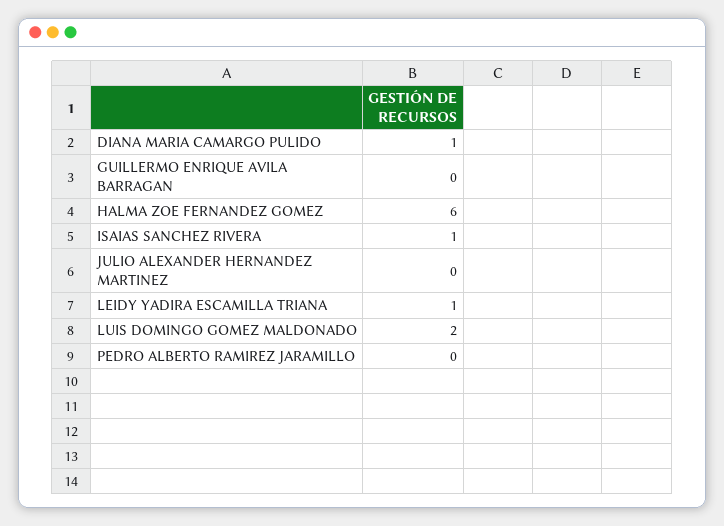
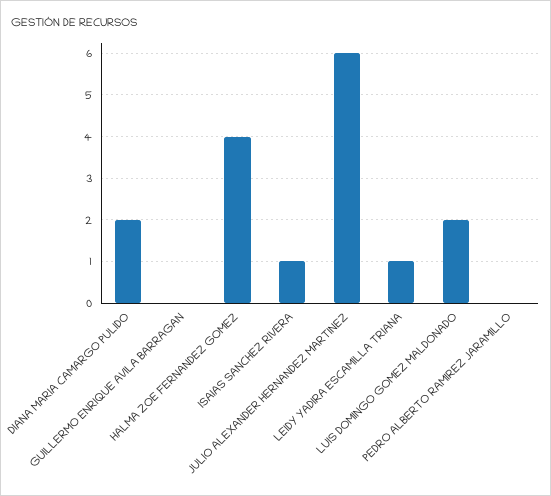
  {
-   "DIANA MARIA CAMARGO PULIDO": 1,
+   "DIANA MARIA CAMARGO PULIDO": 2,
    "GUILLERMO ENRIQUE AVILA BARRAGAN": 0,
-   "HALMA ZOE FERNANDEZ GOMEZ": 6,
+   "HALMA ZOE FERNANDEZ GOMEZ": 4,
    "ISAIAS SANCHEZ RIVERA": 1,
-   "JULIO ALEXANDER HERNANDEZ MARTINEZ": 0,
+   "JULIO ALEXANDER HERNANDEZ MARTINEZ": 6,
    "LEIDY YADIRA ESCAMILLA TRIANA": 1,
    "LUIS DOMINGO GOMEZ MALDONADO": 2,
    "PEDRO ALBERTO RAMIREZ JARAMILLO": 0
  }

